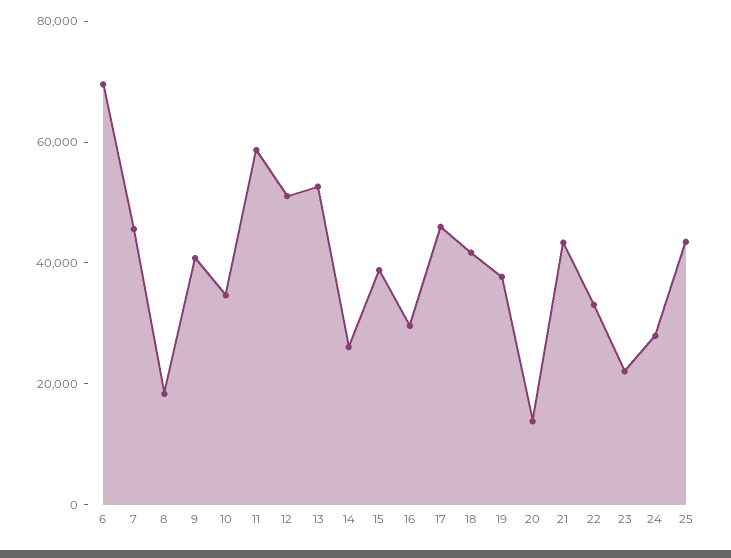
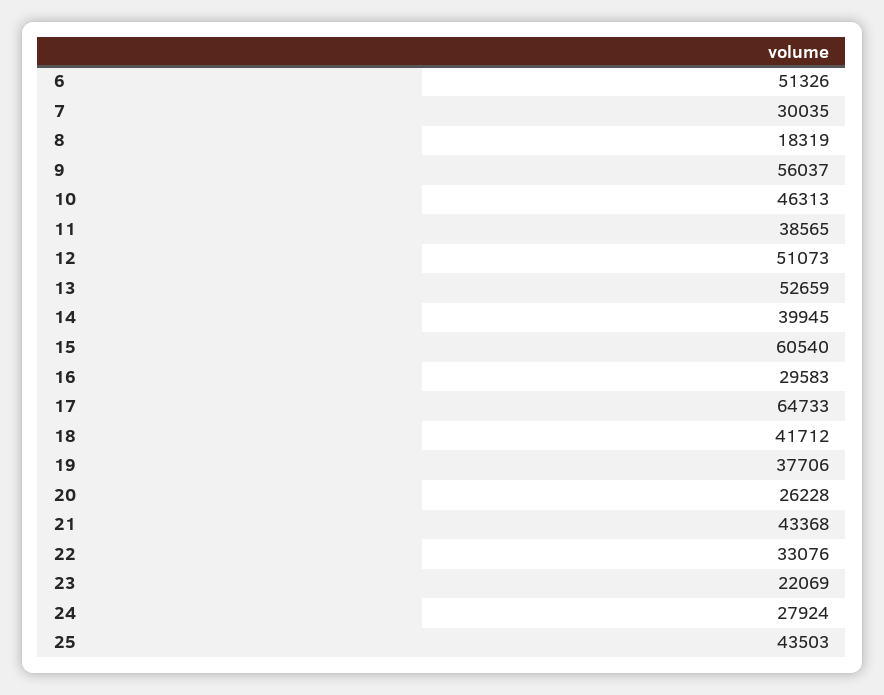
  {
-   "6": 70000,
+   "6": 51326,
-   "7": 45000,
+   "7": 30035,
    "8": 18319,
-   "9": 40000,
+   "9": 56037,
-   "10": 35000,
+   "10": 46313,
-   "11": 60000,
+   "11": 38565,
    "12": 51073,
    "13": 52659,
-   "14": 25000,
+   "14": 39945,
-   "15": 40000,
+   "15": 60540,
    "16": 29583,
-   "17": 45000,
+   "17": 64733,
    "18": 41712,
    "19": 37706,
-   "20": 15000,
+   "20": 26228,
    "21": 43368,
    "22": 33076,
    "23": 22069,
    "24": 27924,
    "25": 43503
  }

